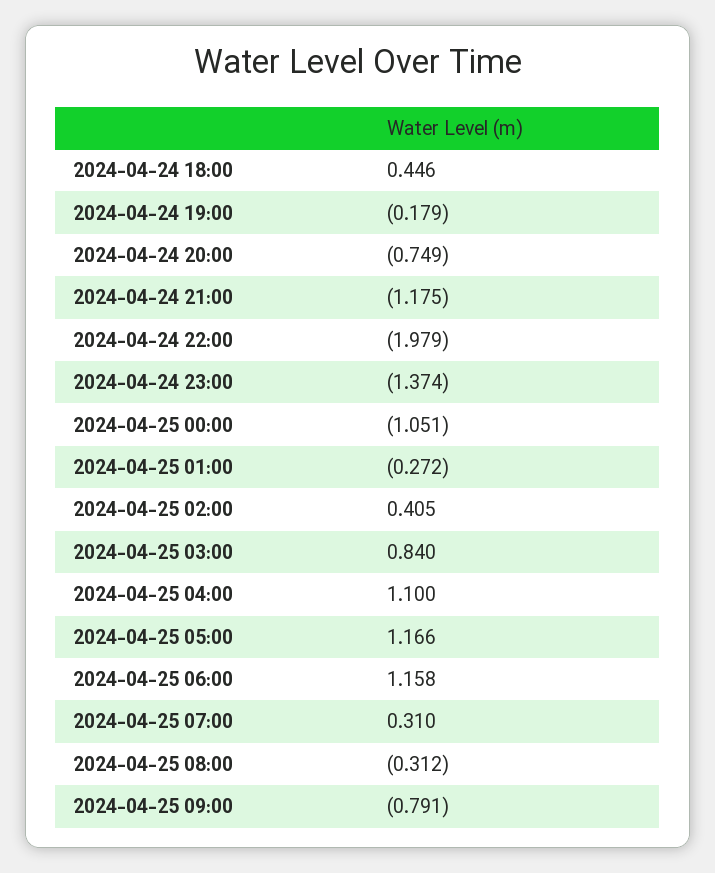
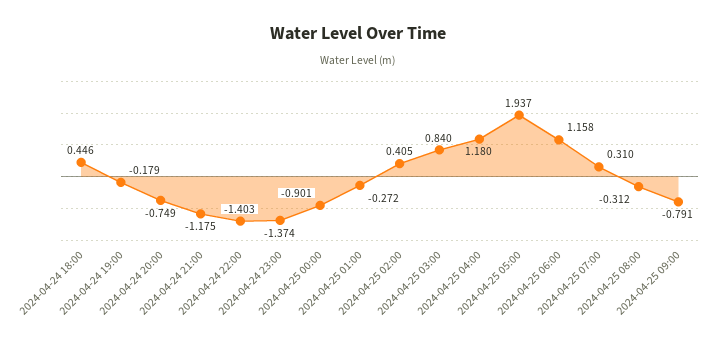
  {
    "2024-04-24 18:00": 0.446,
    "2024-04-24 19:00": -0.179,
    "2024-04-24 20:00": -0.749,
    "2024-04-24 21:00": -1.175,
-   "2024-04-24 22:00": -1.979,
+   "2024-04-24 22:00": -1.403,
    "2024-04-24 23:00": -1.374,
-   "2024-04-25 00:00": -1.051,
+   "2024-04-25 00:00": -0.901,
    "2024-04-25 01:00": -0.272,
    "2024-04-25 02:00": 0.405,
    "2024-04-25 03:00": 0.84,
-   "2024-04-25 04:00": 1.1,
+   "2024-04-25 04:00": 1.18,
-   "2024-04-25 05:00": 1.166,
+   "2024-04-25 05:00": 1.937,
    "2024-04-25 06:00": 1.158,
    "2024-04-25 07:00": 0.31,
    "2024-04-25 08:00": -0.312,
    "2024-04-25 09:00": -0.791
  }

